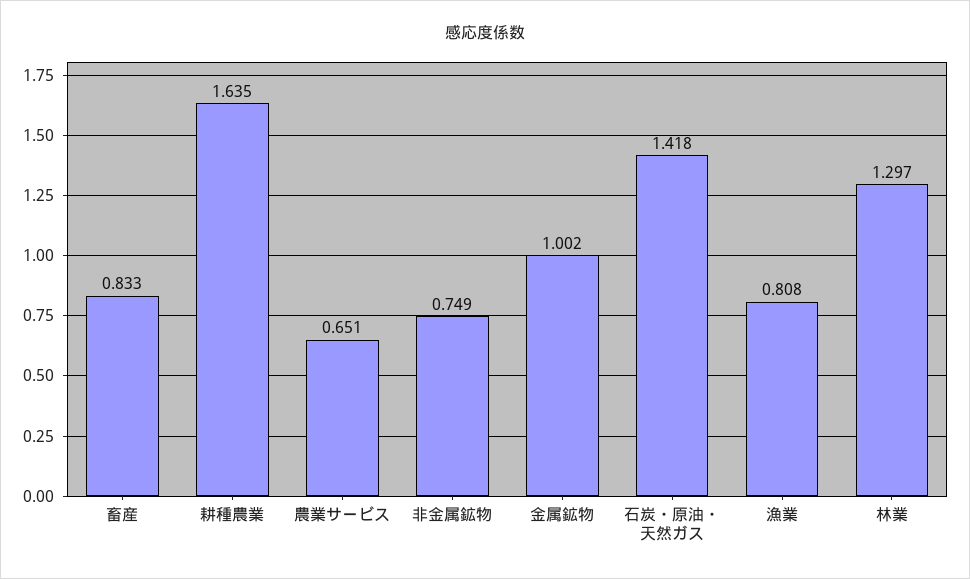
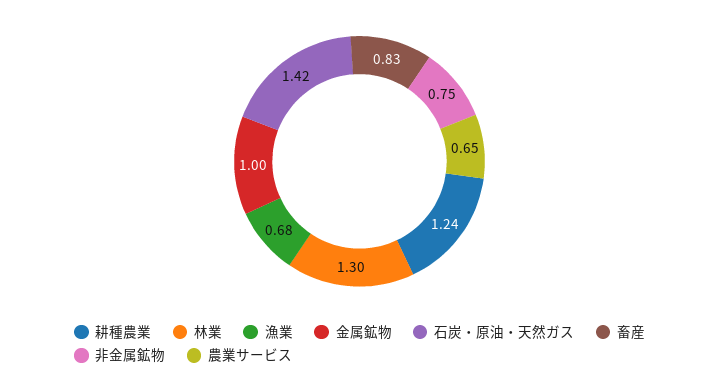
  {
    "畜産": 0.833,
-   "耕種農業": 1.635,
+   "耕種農業": 1.24,
    "農業サービス": 0.651,
    "非金属鉱物": 0.749,
    "金属鉱物": 1.002,
    "石炭・原油・天然ガス": 1.418,
-   "漁業": 0.808,
+   "漁業": 0.68,
    "林業": 1.297
  }

